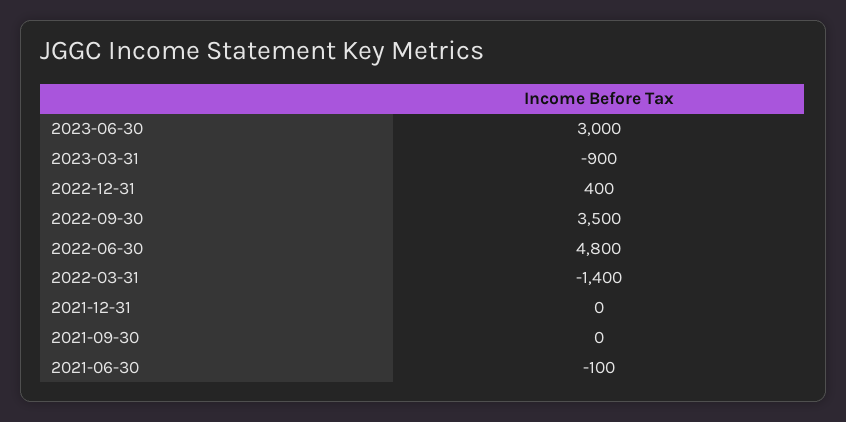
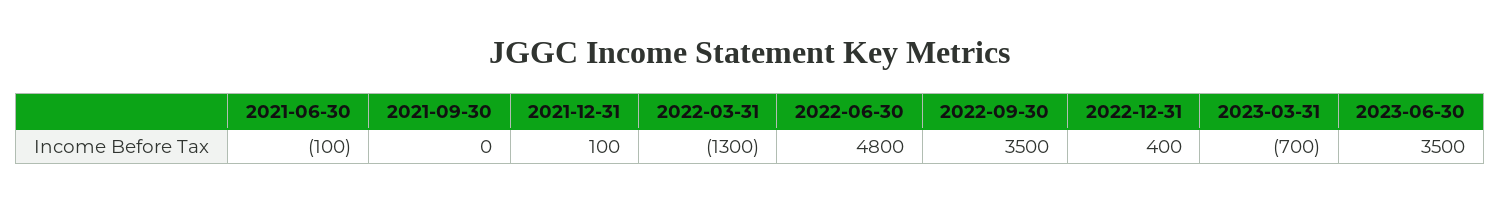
  {
-   "2023-06-30": 3000,
+   "2023-06-30": 3500,
-   "2023-03-31": -900,
+   "2023-03-31": -700,
    "2022-12-31": 400,
    "2022-09-30": 3500,
    "2022-06-30": 4800,
-   "2022-03-31": -1400,
+   "2022-03-31": -1300,
-   "2021-12-31": 0,
+   "2021-12-31": 100,
    "2021-09-30": 0,
    "2021-06-30": -100
  }

